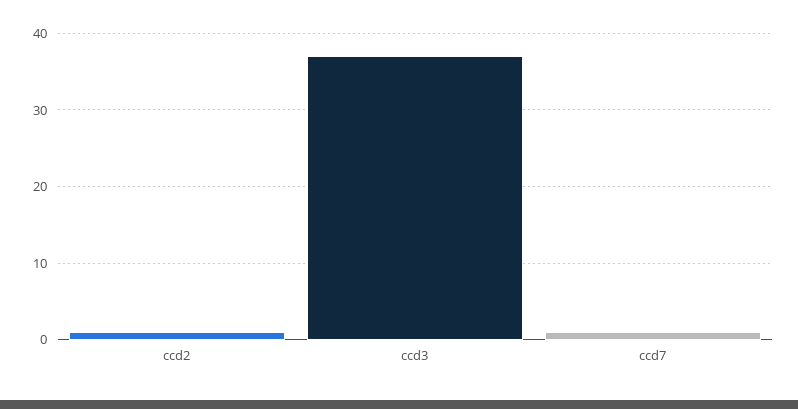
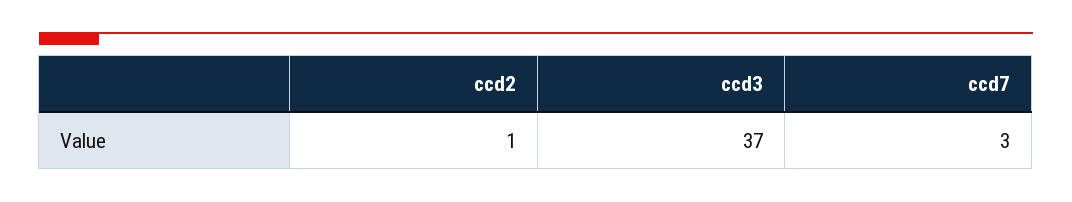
  {
    "ccd2": 1,
    "ccd3": 37,
-   "ccd7": 1
+   "ccd7": 3
  }

